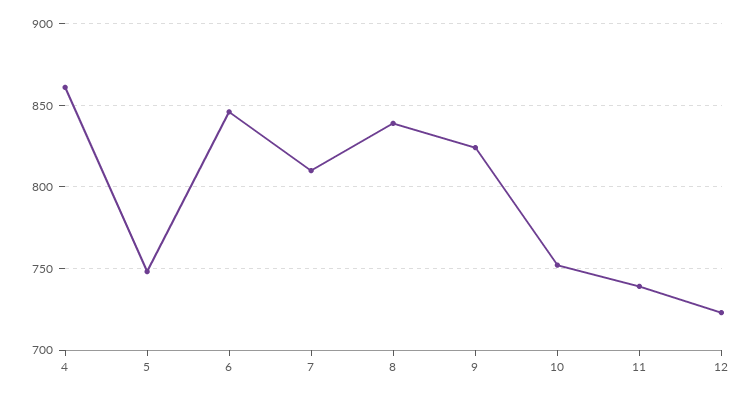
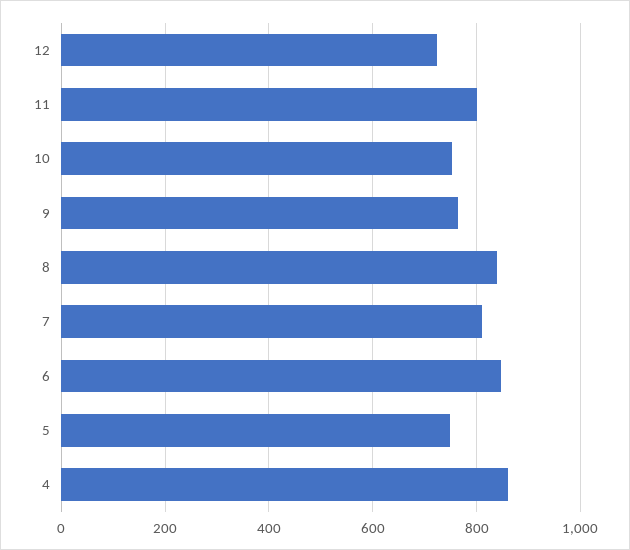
  {
    "4": 860,
    "5": 750,
    "6": 845,
    "7": 810,
    "8": 840,
-   "9": 825,
+   "9": 760,
    "10": 750,
-   "11": 740,
+   "11": 800,
    "12": 725
  }

